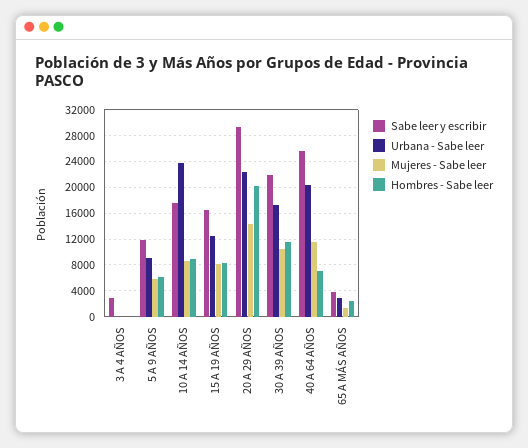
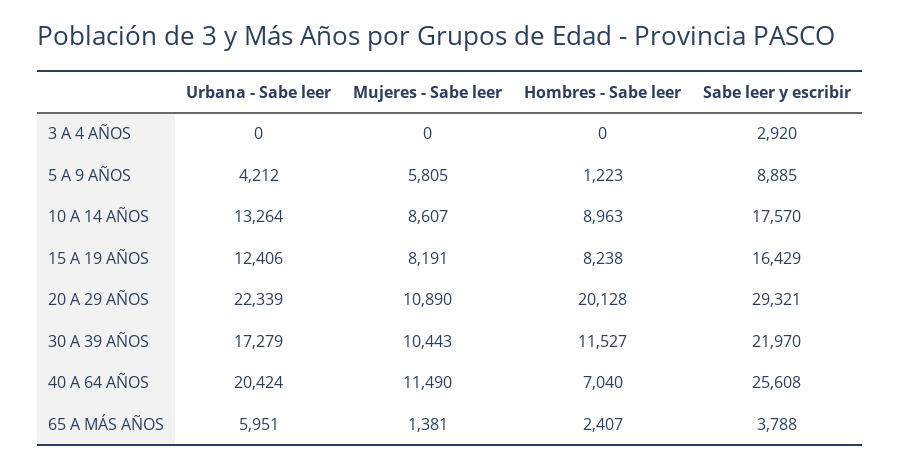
  {
    "Sabe leer y escribir": {
      "3 A 4 AÑOS": 2920,
-     "5 A 9 AÑOS": 12000,
+     "5 A 9 AÑOS": 8885,
      "10 A 14 AÑOS": 17570,
      "15 A 19 AÑOS": 16429,
      "20 A 29 AÑOS": 29321,
      "30 A 39 AÑOS": 21970,
      "40 A 64 AÑOS": 25608,
      "65 A MÁS AÑOS": 3788
    },
    "Urbana - Sabe leer": {
      "3 A 4 AÑOS": 0,
-     "5 A 9 AÑOS": 9000,
+     "5 A 9 AÑOS": 4212,
-     "10 A 14 AÑOS": 24000,
+     "10 A 14 AÑOS": 13264,
      "15 A 19 AÑOS": 12406,
      "20 A 29 AÑOS": 22339,
      "30 A 39 AÑOS": 17279,
      "40 A 64 AÑOS": 20424,
-     "65 A MÁS AÑOS": 3000
+     "65 A MÁS AÑOS": 5951
    },
    "Mujeres - Sabe leer": {
      "3 A 4 AÑOS": 0,
      "5 A 9 AÑOS": 5805,
      "10 A 14 AÑOS": 8607,
      "15 A 19 AÑOS": 8191,
-     "20 A 29 AÑOS": 14000,
+     "20 A 29 AÑOS": 10890,
      "30 A 39 AÑOS": 10443,
      "40 A 64 AÑOS": 11490,
      "65 A MÁS AÑOS": 1381
    },
    "Hombres - Sabe leer": {
      "3 A 4 AÑOS": 0,
-     "5 A 9 AÑOS": 6000,
+     "5 A 9 AÑOS": 1223,
      "10 A 14 AÑOS": 8963,
      "15 A 19 AÑOS": 8238,
      "20 A 29 AÑOS": 20128,
      "30 A 39 AÑOS": 11527,
      "40 A 64 AÑOS": 7040,
      "65 A MÁS AÑOS": 2407
    }
  }

